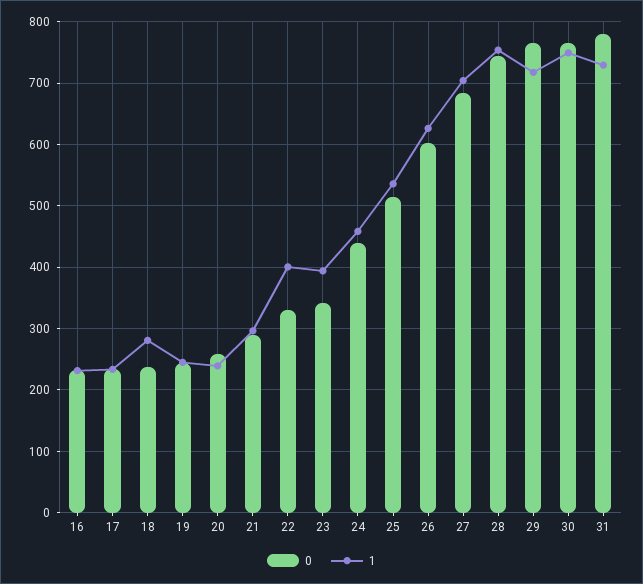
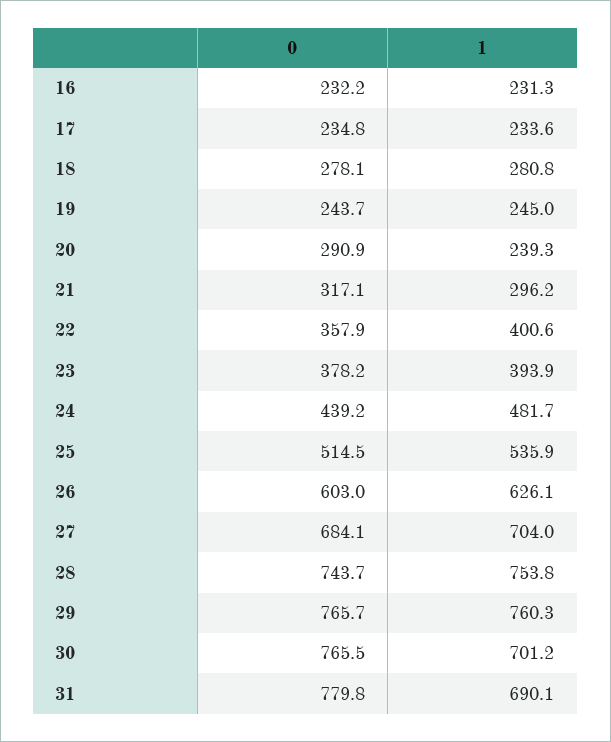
  {
    "0": {
      "16": 232.2,
      "17": 234.8,
-     "18": 240,
+     "18": 278.1,
      "19": 243.7,
-     "20": 260,
+     "20": 290.9,
-     "21": 290,
+     "21": 317.1,
-     "22": 330,
+     "22": 357.9,
-     "23": 340,
+     "23": 378.2,
      "24": 439.2,
      "25": 514.5,
      "26": 603,
      "27": 684.1,
      "28": 743.7,
      "29": 765.7,
      "30": 765.5,
      "31": 779.8
    },
    "1": {
      "16": 231.3,
      "17": 233.6,
      "18": 280.8,
      "19": 245,
      "20": 239.3,
      "21": 296.2,
      "22": 400.6,
      "23": 393.9,
-     "24": 460,
+     "24": 481.7,
      "25": 535.9,
      "26": 626.1,
      "27": 704,
      "28": 753.8,
-     "29": 720,
+     "29": 760.3,
-     "30": 750,
+     "30": 701.2,
-     "31": 730
+     "31": 690.1
    }
  }

